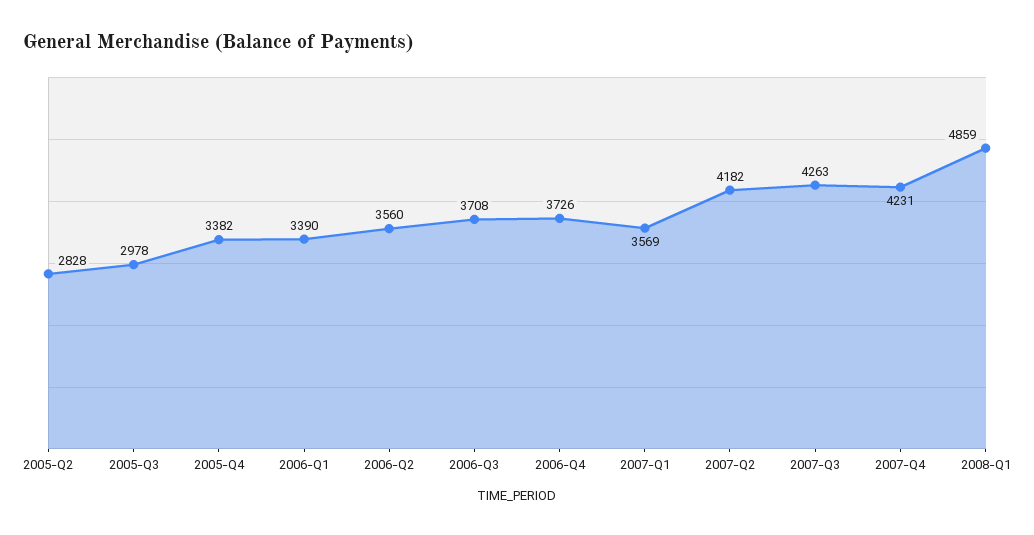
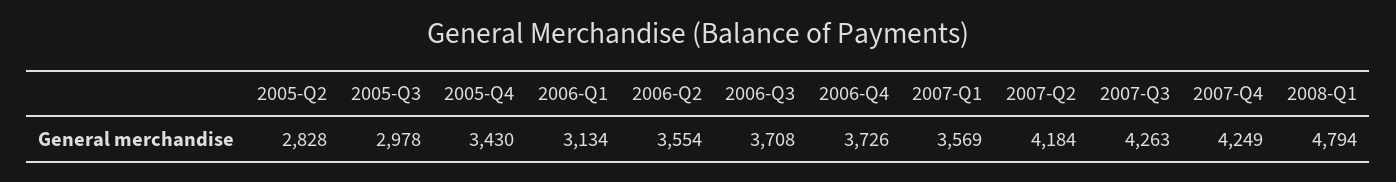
  {
    "2005-Q2": 2828,
    "2005-Q3": 2978,
-   "2005-Q4": 3382,
+   "2005-Q4": 3430,
-   "2006-Q1": 3390,
+   "2006-Q1": 3134,
-   "2006-Q2": 3560,
+   "2006-Q2": 3554,
    "2006-Q3": 3708,
    "2006-Q4": 3726,
    "2007-Q1": 3569,
-   "2007-Q2": 4182,
+   "2007-Q2": 4184,
    "2007-Q3": 4263,
-   "2007-Q4": 4231,
+   "2007-Q4": 4249,
-   "2008-Q1": 4859
+   "2008-Q1": 4794
  }

